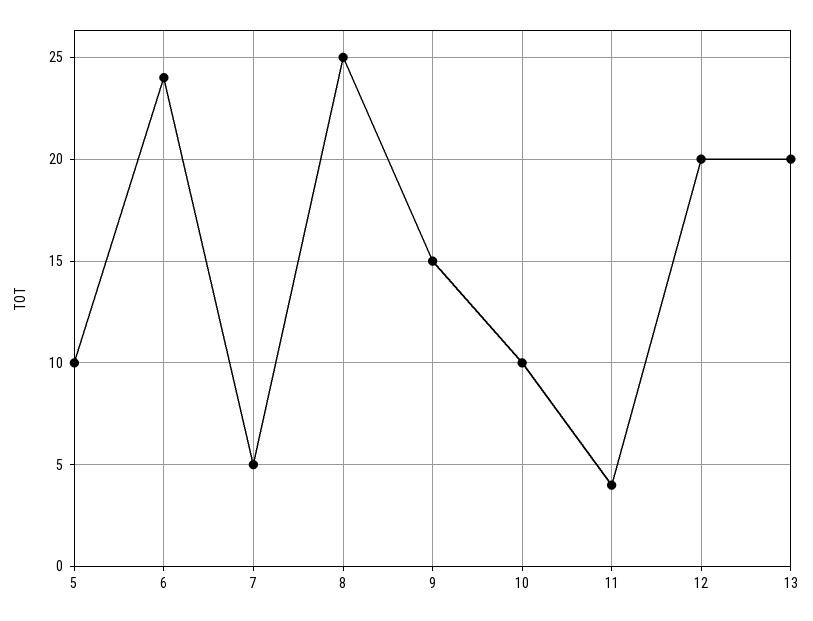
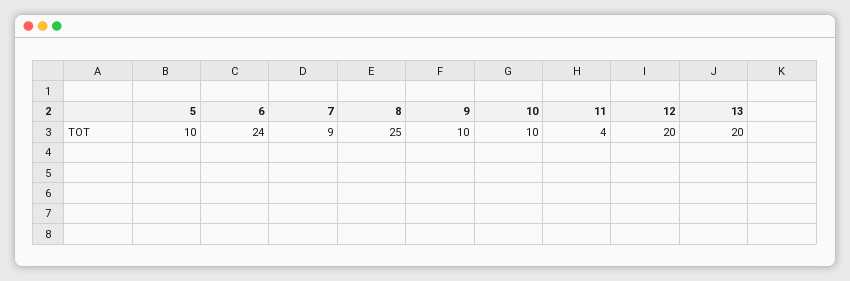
  {
    "5": 10,
    "6": 24,
-   "7": 5,
+   "7": 9,
    "8": 25,
-   "9": 15,
+   "9": 10,
    "10": 10,
    "11": 4,
    "12": 20,
    "13": 20
  }

